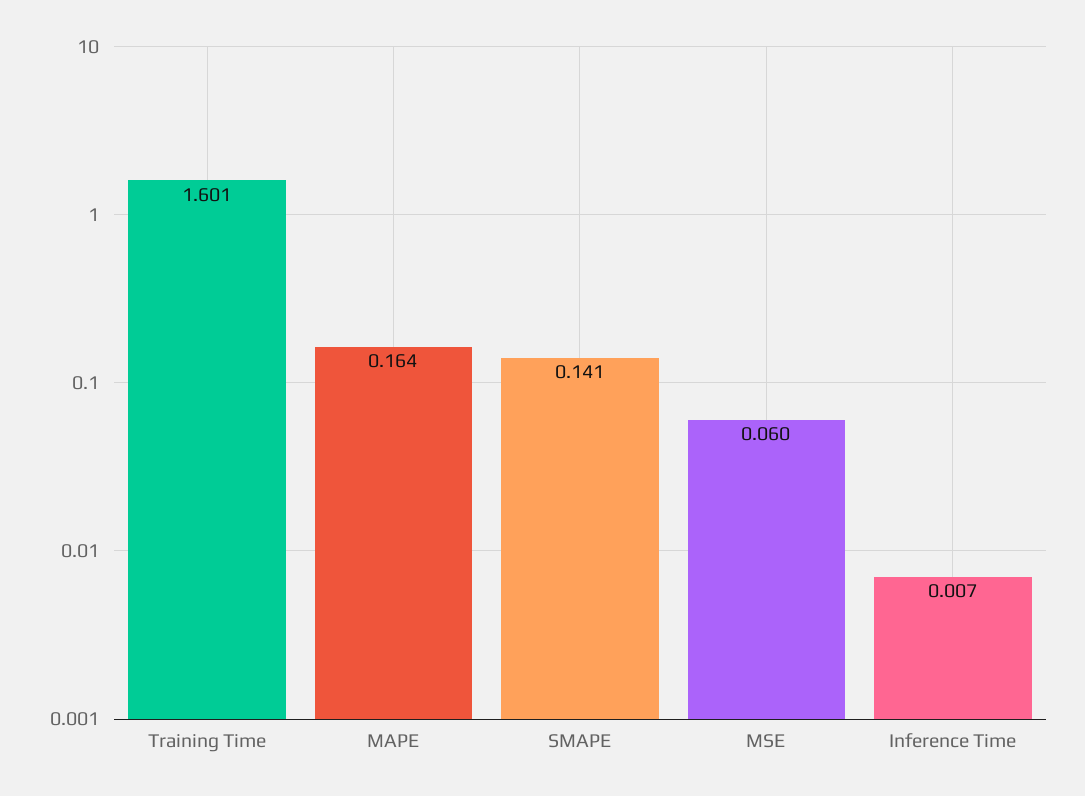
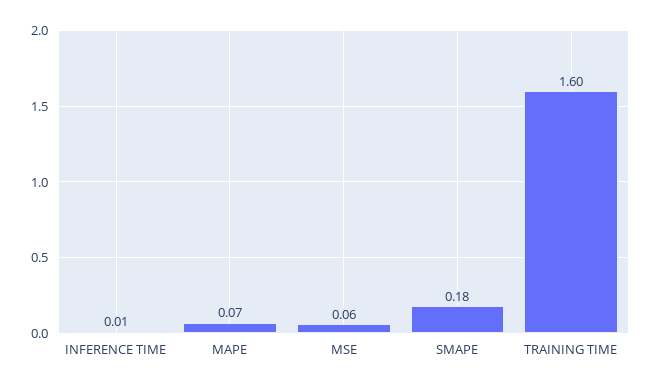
  {
    "Training Time": 1.601,
-   "MAPE": 0.164,
+   "MAPE": 0.07,
-   "SMAPE": 0.141,
+   "SMAPE": 0.18,
    "MSE": 0.06,
    "Inference Time": 0.007
  }

